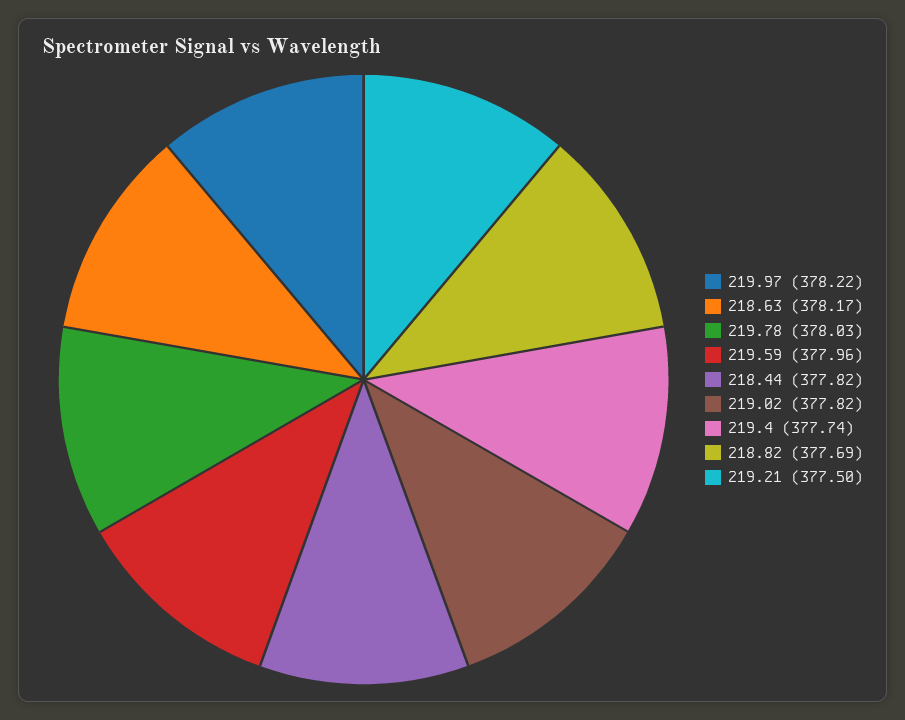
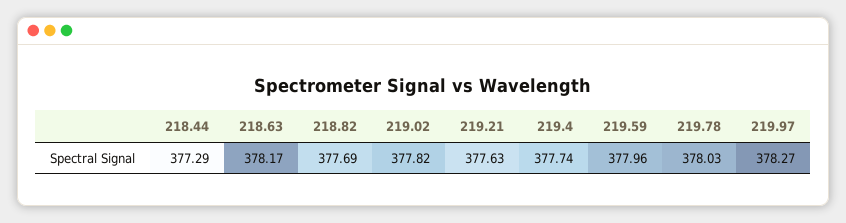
  {
-   "219.97": 378.22,
+   "219.97": 378.27,
    "218.63": 378.17,
    "219.78": 378.03,
    "219.59": 377.96,
-   "218.44": 377.82,
+   "218.44": 377.29,
    "219.02": 377.82,
    "219.4": 377.74,
    "218.82": 377.69,
-   "219.21": 377.5
+   "219.21": 377.63
  }

